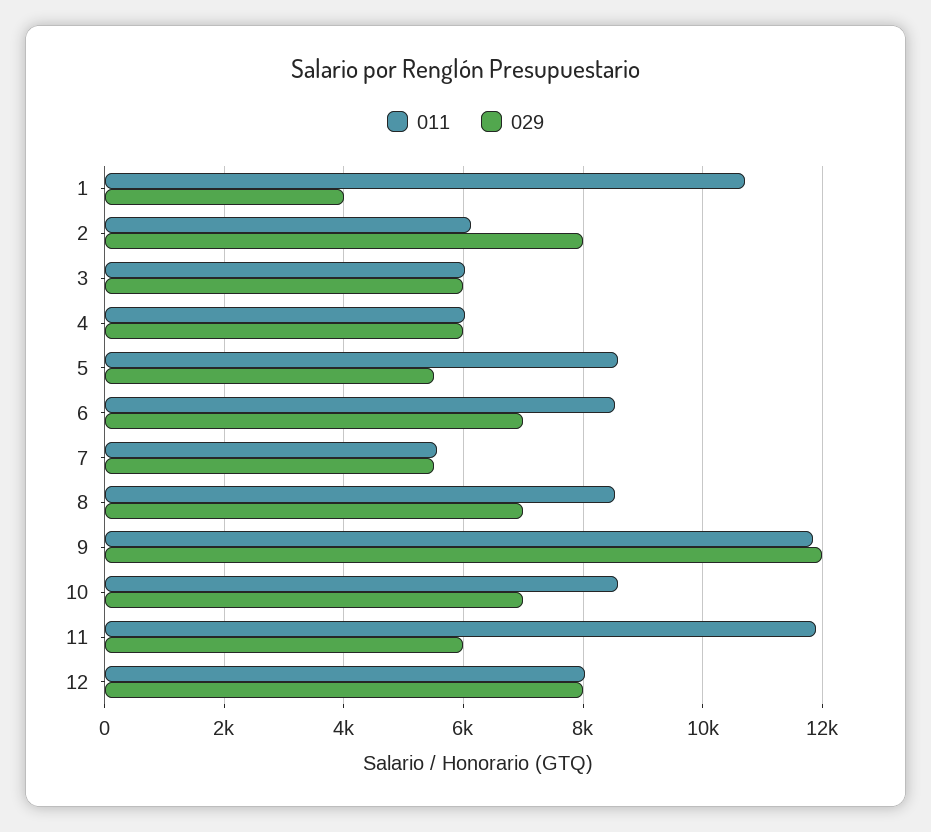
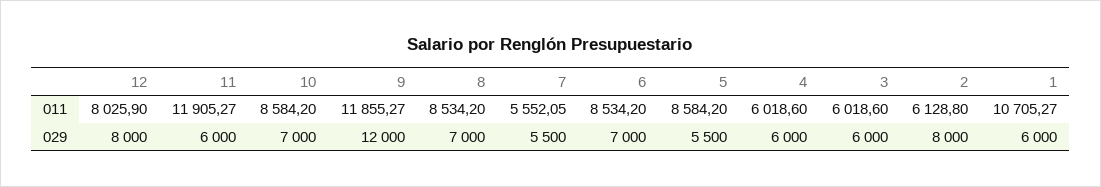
  {
    "011": {
      "1": 10705.27,
      "2": 6128.8,
      "3": 6018.6,
      "4": 6018.6,
      "5": 8584.2,
      "6": 8534.2,
      "7": 5552.05,
      "8": 8534.2,
      "9": 11855.27,
      "10": 8584.2,
      "11": 11905.27,
      "12": 8025.9
    },
    "029": {
-     "1": 4000,
+     "1": 6000,
      "2": 8000,
      "3": 6000,
      "4": 6000,
      "5": 5500,
      "6": 7000,
      "7": 5500,
      "8": 7000,
      "9": 12000,
      "10": 7000,
      "11": 6000,
      "12": 8000
    }
  }

